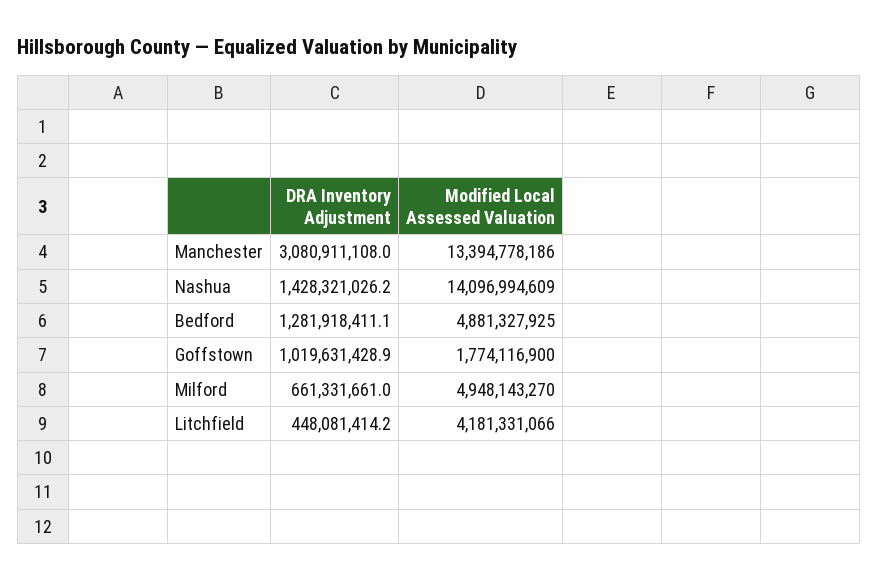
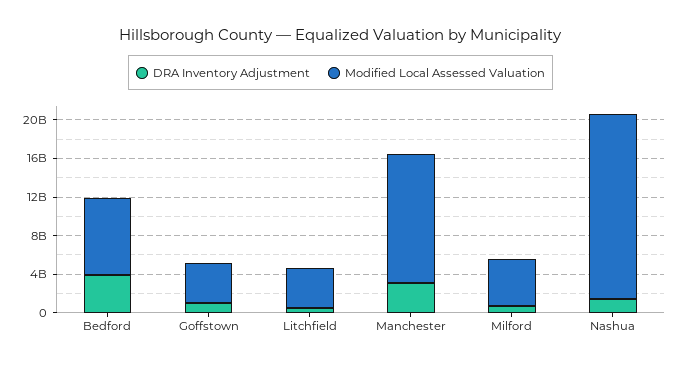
  {
    "DRA Inventory Adjustment": {
      "Manchester": 3080911108,
      "Nashua": 1428321026.2,
-     "Bedford": 1281918411.1,
+     "Bedford": 4000000000,
      "Goffstown": 1019631428.9,
      "Milford": 661331661,
      "Litchfield": 448081414.2
    },
    "Modified Local Assessed Valuation": {
      "Manchester": 13394778186,
-     "Nashua": 14096994609,
+     "Nashua": 19000000000,
-     "Bedford": 4881327925,
+     "Bedford": 8000000000,
-     "Goffstown": 1774116900,
+     "Goffstown": 4000000000,
      "Milford": 4948143270,
      "Litchfield": 4181331066
    }
  }

